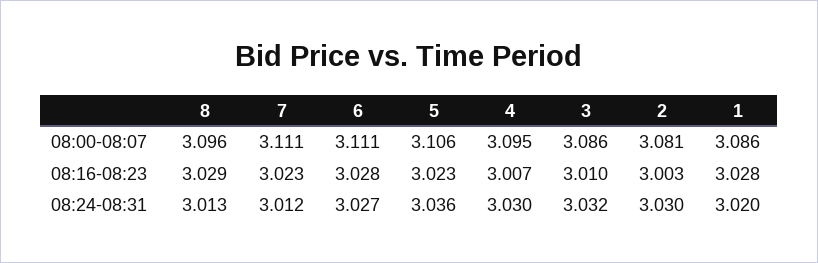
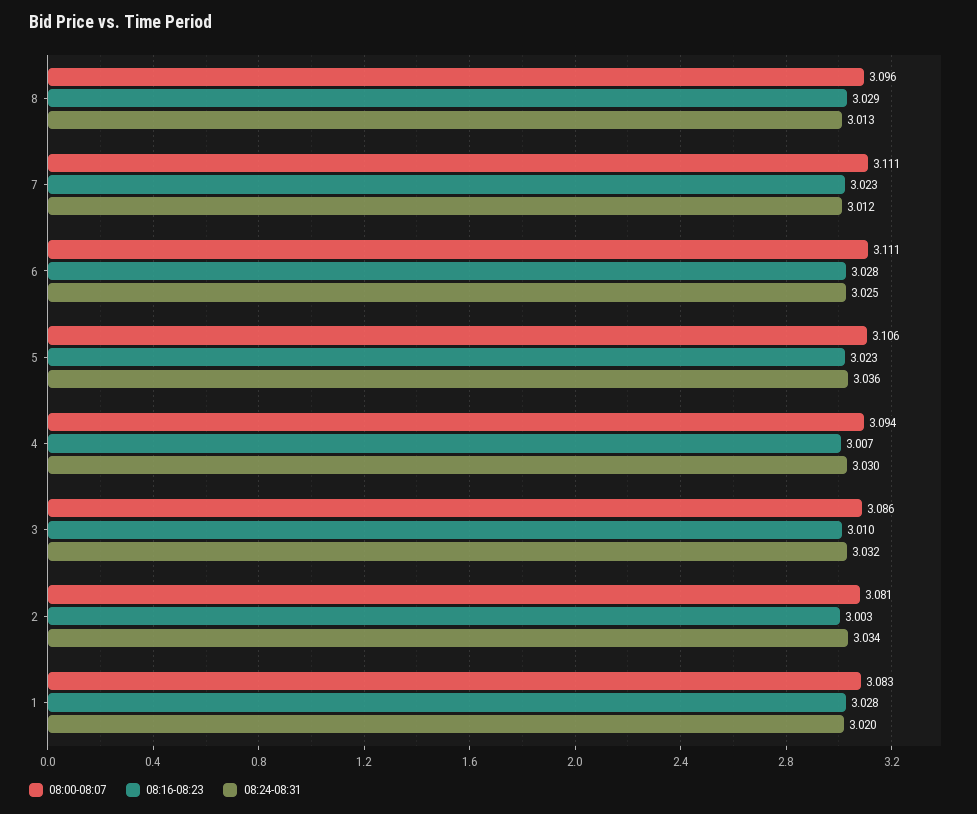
  {
    "08:00-08:07": {
      "8": 3.096,
      "7": 3.111,
      "6": 3.111,
      "5": 3.106,
-     "4": 3.095,
+     "4": 3.094,
      "3": 3.086,
      "2": 3.081,
-     "1": 3.086
+     "1": 3.083
    },
    "08:16-08:23": {
      "8": 3.029,
      "7": 3.023,
      "6": 3.028,
      "5": 3.023,
      "4": 3.007,
      "3": 3.01,
      "2": 3.003,
      "1": 3.028
    },
    "08:24-08:31": {
      "8": 3.013,
      "7": 3.012,
-     "6": 3.027,
+     "6": 3.025,
      "5": 3.036,
      "4": 3.03,
      "3": 3.032,
-     "2": 3.03,
+     "2": 3.034,
      "1": 3.02
    }
  }

